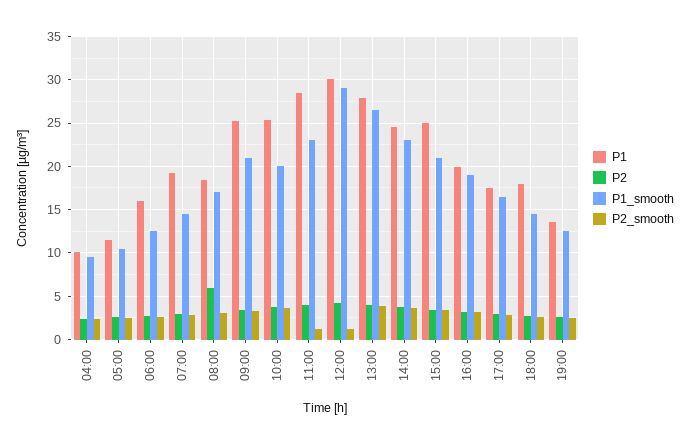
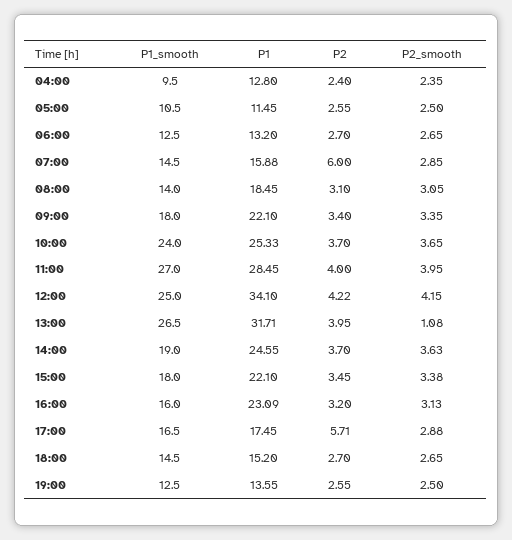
  {
    "P1": {
-     "04:00": 10,
+     "04:00": 12.8,
      "05:00": 11.45,
-     "06:00": 16,
+     "06:00": 13.2,
-     "07:00": 19,
+     "07:00": 15.88,
      "08:00": 18.45,
-     "09:00": 25,
+     "09:00": 22.1,
      "10:00": 25.33,
      "11:00": 28.45,
-     "12:00": 30,
+     "12:00": 34.1,
-     "13:00": 28,
+     "13:00": 31.71,
      "14:00": 24.55,
-     "15:00": 25,
+     "15:00": 22.1,
-     "16:00": 20,
+     "16:00": 23.09,
      "17:00": 17.45,
-     "18:00": 18,
+     "18:00": 15.2,
      "19:00": 13.55
    },
    "P2": {
      "04:00": 2.4,
      "05:00": 2.55,
      "06:00": 2.7,
-     "07:00": 3,
+     "07:00": 6,
-     "08:00": 6,
+     "08:00": 3.1,
      "09:00": 3.4,
      "10:00": 3.7,
      "11:00": 4,
      "12:00": 4.22,
      "13:00": 3.95,
      "14:00": 3.7,
      "15:00": 3.45,
      "16:00": 3.2,
-     "17:00": 3,
+     "17:00": 5.71,
      "18:00": 2.7,
      "19:00": 2.55
    },
    "P1_smooth": {
      "04:00": 9.5,
      "05:00": 10.5,
      "06:00": 12.5,
      "07:00": 14.5,
-     "08:00": 17,
+     "08:00": 14,
-     "09:00": 21,
+     "09:00": 18,
-     "10:00": 20,
+     "10:00": 24,
-     "11:00": 23,
+     "11:00": 27,
-     "12:00": 29,
+     "12:00": 25,
      "13:00": 26.5,
-     "14:00": 23,
+     "14:00": 19,
-     "15:00": 21,
+     "15:00": 18,
-     "16:00": 19,
+     "16:00": 16,
      "17:00": 16.5,
      "18:00": 14.5,
      "19:00": 12.5
    },
    "P2_smooth": {
      "04:00": 2.35,
      "05:00": 2.5,
      "06:00": 2.65,
      "07:00": 2.85,
      "08:00": 3.05,
      "09:00": 3.35,
      "10:00": 3.65,
-     "11:00": 1,
+     "11:00": 3.95,
-     "12:00": 1,
+     "12:00": 4.15,
-     "13:00": 4,
+     "13:00": 1.08,
      "14:00": 3.63,
      "15:00": 3.38,
      "16:00": 3.13,
      "17:00": 2.88,
      "18:00": 2.65,
      "19:00": 2.5
    }
  }

